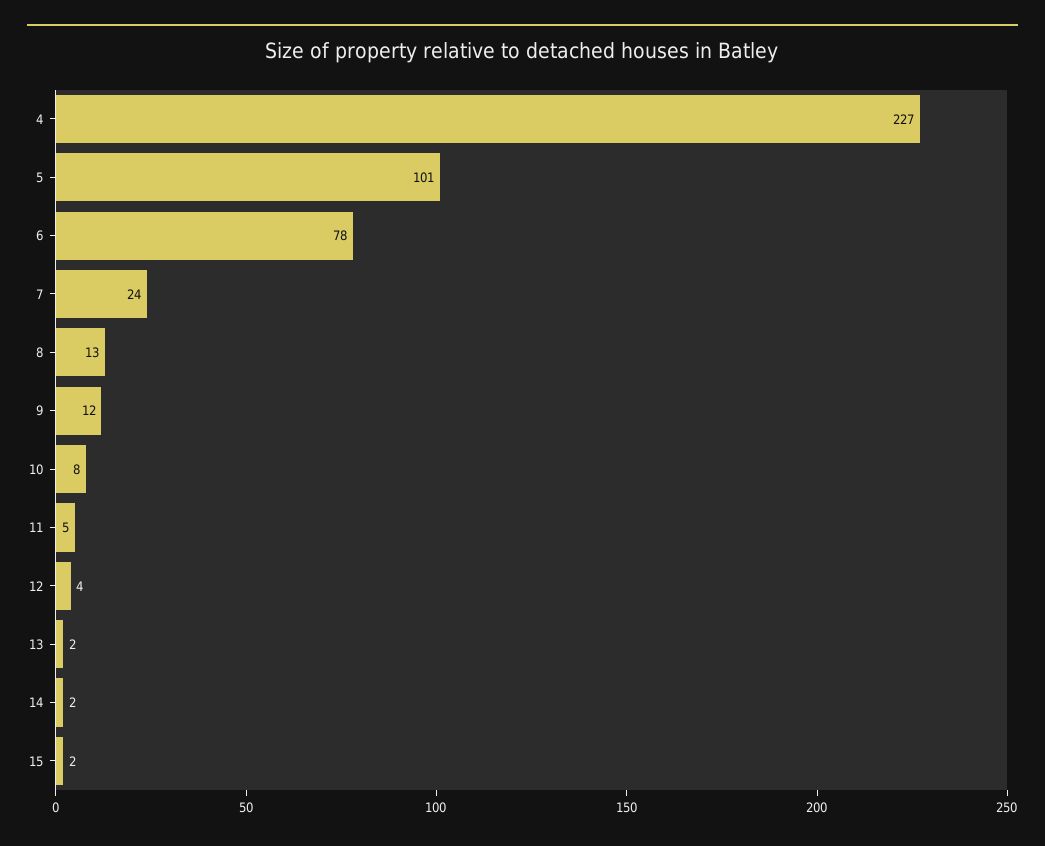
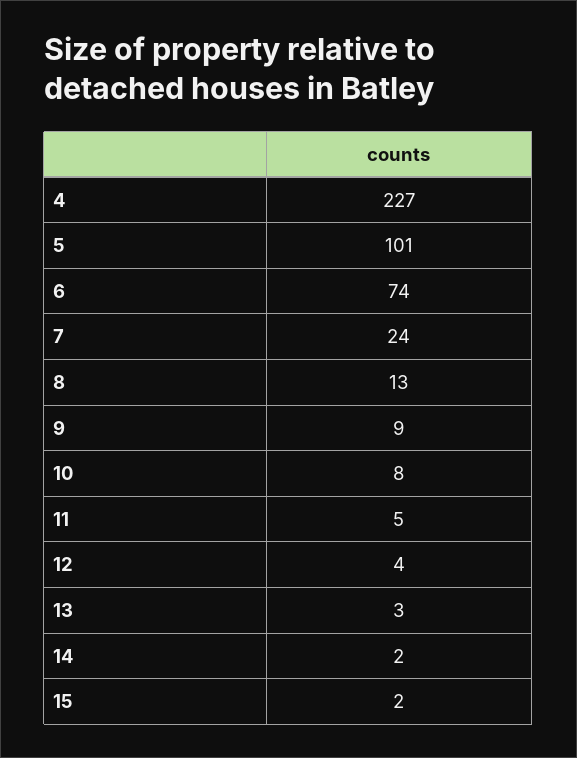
  {
    "4": 227,
    "5": 101,
-   "6": 78,
+   "6": 74,
    "7": 24,
    "8": 13,
-   "9": 12,
+   "9": 9,
    "10": 8,
    "11": 5,
    "12": 4,
-   "13": 2,
+   "13": 3,
    "14": 2,
    "15": 2
  }

